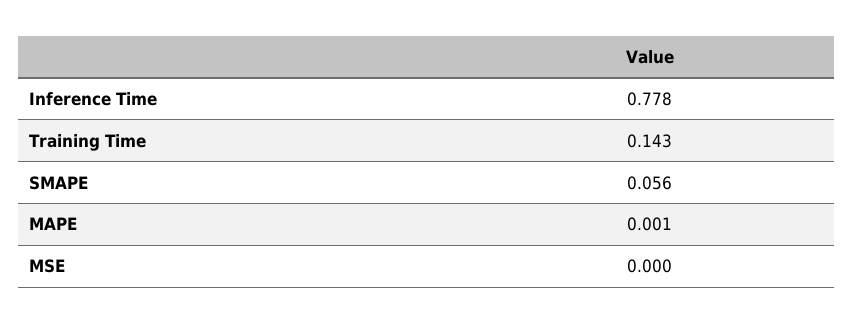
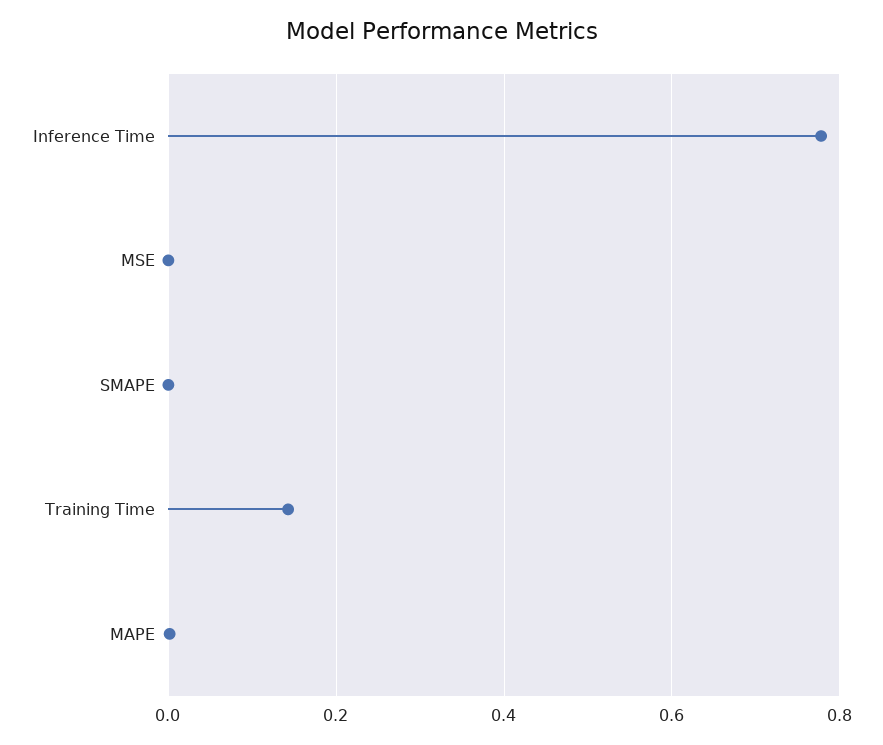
  {
    "Inference Time": 0.778,
    "Training Time": 0.143,
-   "SMAPE": 0.056,
+   "SMAPE": 0,
    "MAPE": 0.001,
    "MSE": 0
  }

